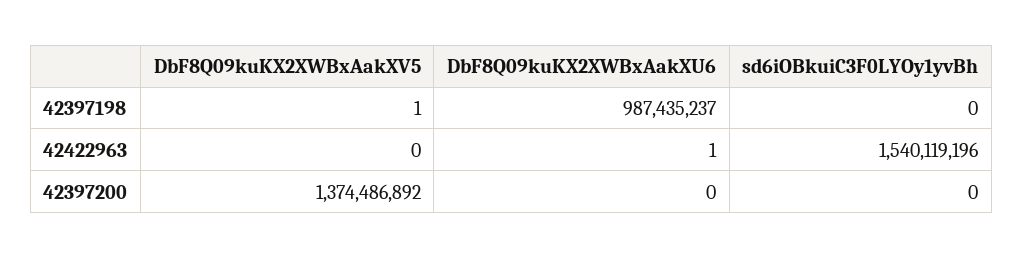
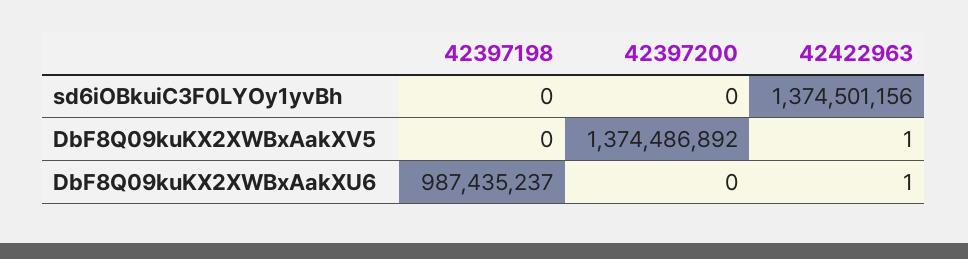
  {
    "DbF8Q09kuKX2XWBxAakXV5": {
-     "42397198": 1,
+     "42397198": 0,
-     "42422963": 0,
+     "42422963": 1,
      "42397200": 1374486892
    },
    "DbF8Q09kuKX2XWBxAakXU6": {
      "42397198": 987435237,
      "42422963": 1,
      "42397200": 0
    },
    "sd6iOBkuiC3F0LYOy1yvBh": {
      "42397198": 0,
-     "42422963": 1540119196,
+     "42422963": 1374501156,
      "42397200": 0
    }
  }

